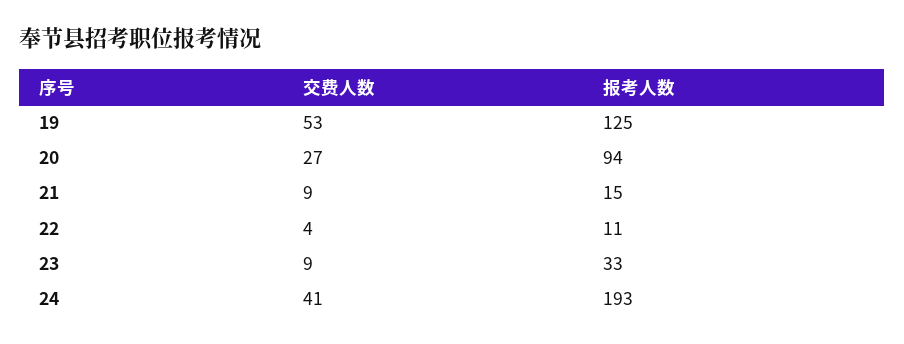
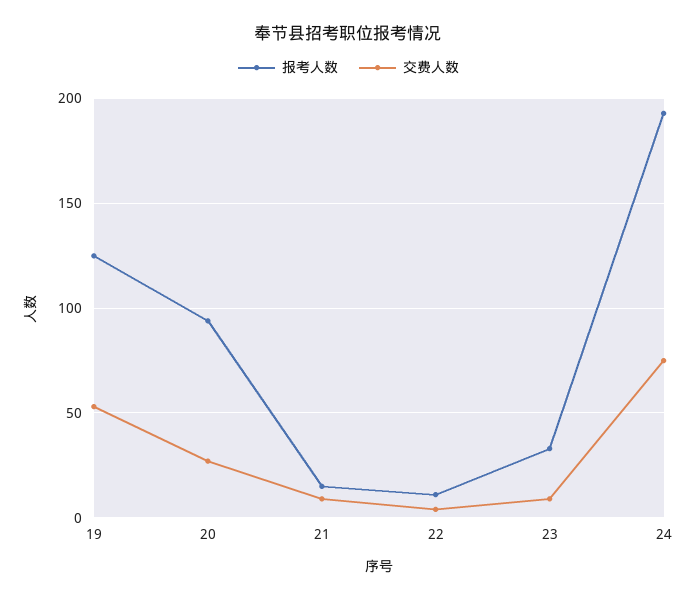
  {
    "交费人数": {
      "19": 53,
      "20": 27,
      "21": 9,
      "22": 4,
      "23": 9,
-     "24": 41
+     "24": 75
    },
    "报考人数": {
      "19": 125,
      "20": 94,
      "21": 15,
      "22": 11,
      "23": 33,
      "24": 193
    }
  }

